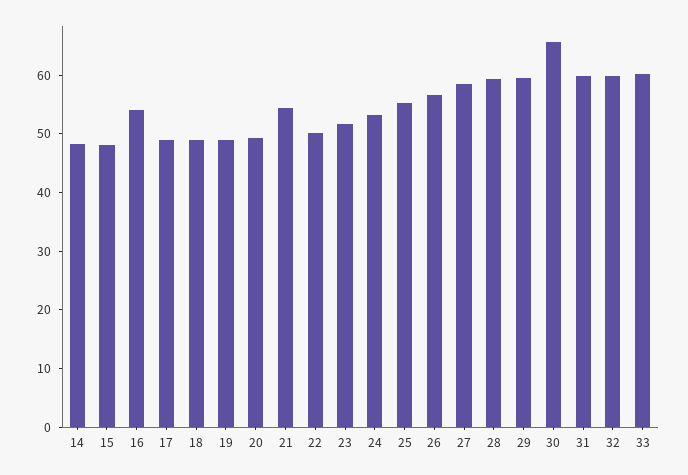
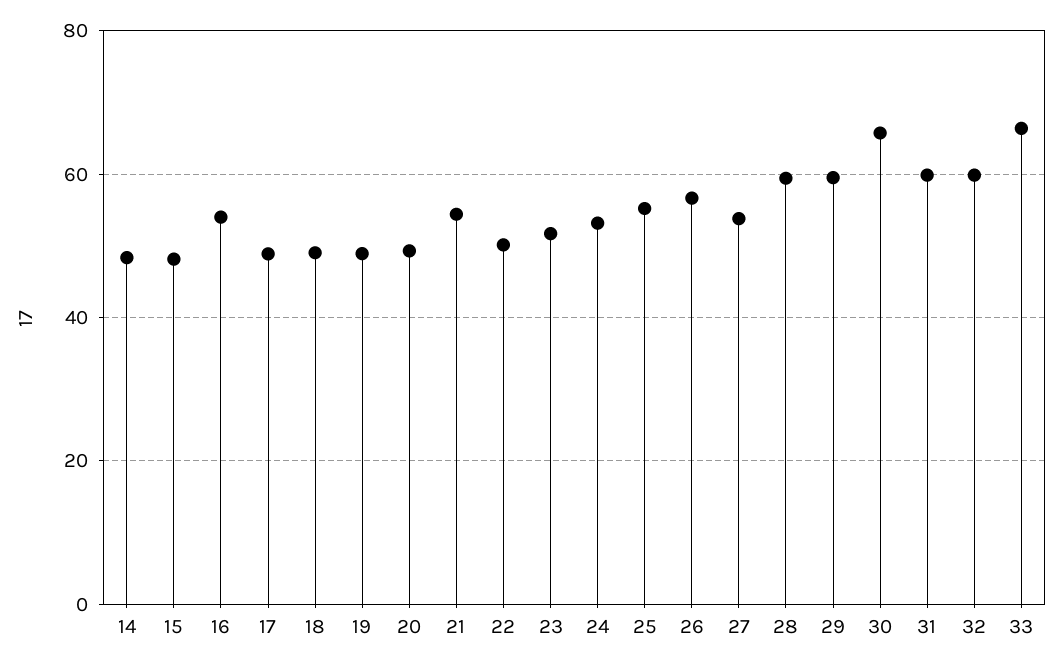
  {
    "14": 48,
    "15": 48,
    "16": 54,
    "17": 48,
    "18": 50,
    "19": 48,
    "20": 50,
    "21": 54,
    "22": 50,
    "23": 52,
    "24": 54,
    "25": 56,
    "26": 56,
-   "27": 58,
+   "27": 54,
    "28": 60,
    "29": 60,
    "30": 66,
    "31": 60,
    "32": 60,
-   "33": 60
+   "33": 66
  }

